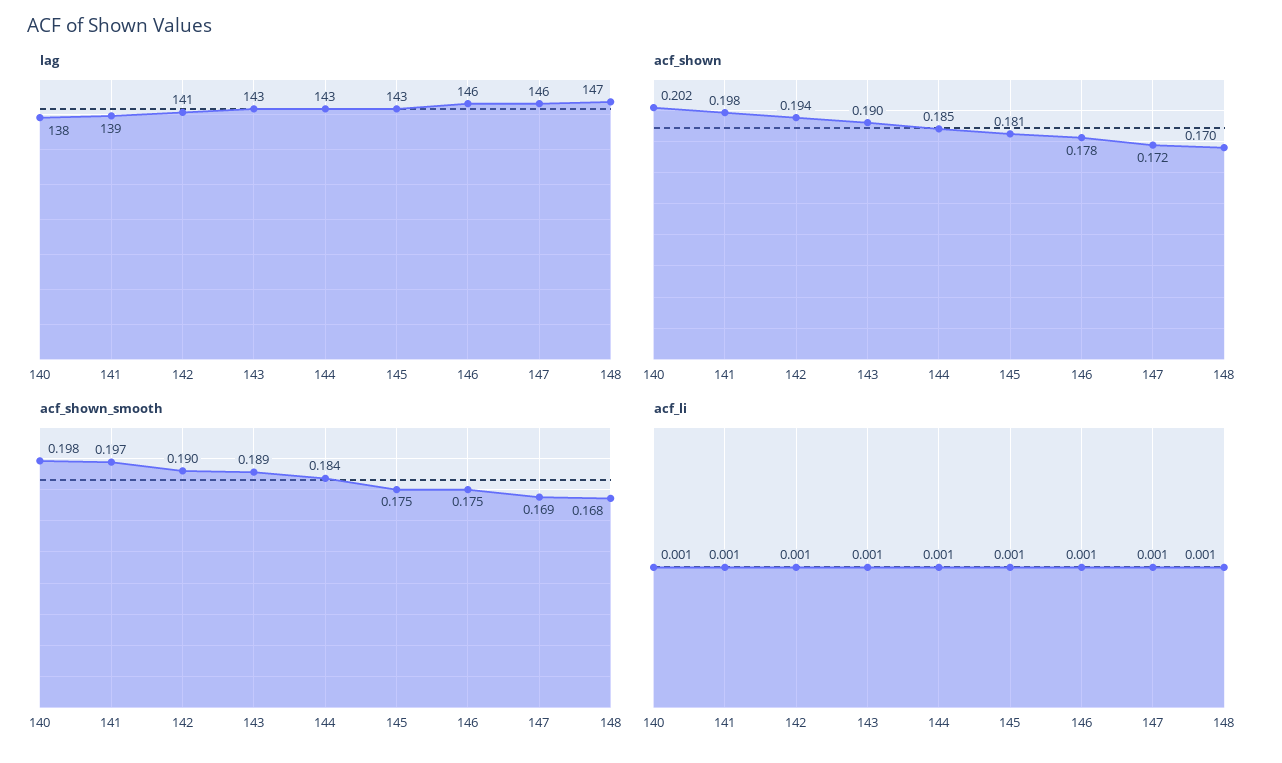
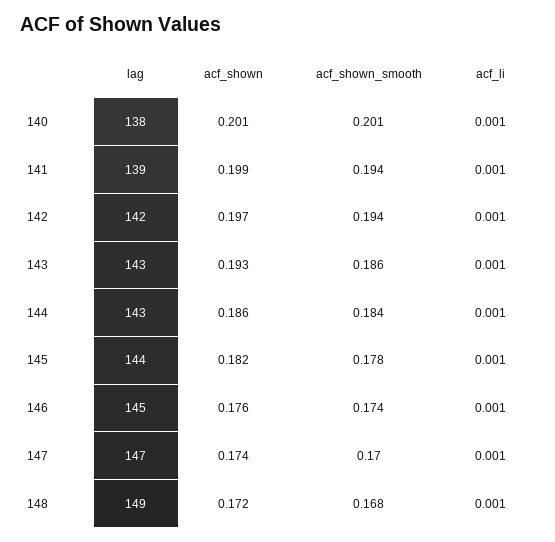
  {
    "lag": {
      "140": 138,
      "141": 139,
-     "142": 141,
+     "142": 142,
      "143": 143,
      "144": 143,
-     "145": 143,
+     "145": 144,
-     "146": 146,
+     "146": 145,
-     "147": 146,
+     "147": 147,
-     "148": 147
+     "148": 149
    },
    "acf_shown": {
-     "140": 0.202,
+     "140": 0.201,
-     "141": 0.198,
+     "141": 0.199,
-     "142": 0.194,
+     "142": 0.197,
-     "143": 0.19,
+     "143": 0.193,
-     "144": 0.185,
+     "144": 0.186,
-     "145": 0.181,
+     "145": 0.182,
-     "146": 0.178,
+     "146": 0.176,
-     "147": 0.172,
+     "147": 0.174,
-     "148": 0.17
+     "148": 0.172
    },
    "acf_shown_smooth": {
-     "140": 0.198,
+     "140": 0.201,
-     "141": 0.197,
+     "141": 0.194,
-     "142": 0.19,
+     "142": 0.194,
-     "143": 0.189,
+     "143": 0.186,
      "144": 0.184,
-     "145": 0.175,
+     "145": 0.178,
-     "146": 0.175,
+     "146": 0.174,
-     "147": 0.169,
+     "147": 0.17,
      "148": 0.168
    },
    "acf_li": {
      "140": 0.001,
      "141": 0.001,
      "142": 0.001,
      "143": 0.001,
      "144": 0.001,
      "145": 0.001,
      "146": 0.001,
      "147": 0.001,
      "148": 0.001
    }
  }

